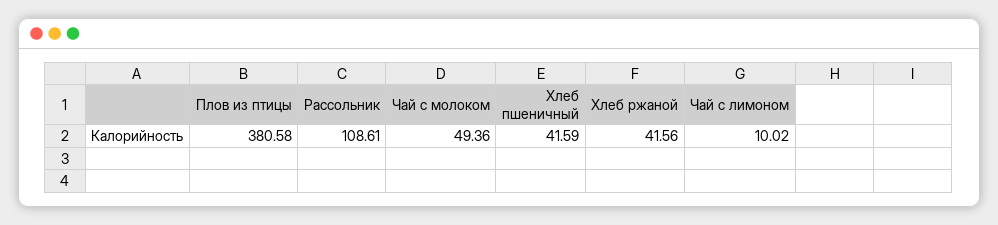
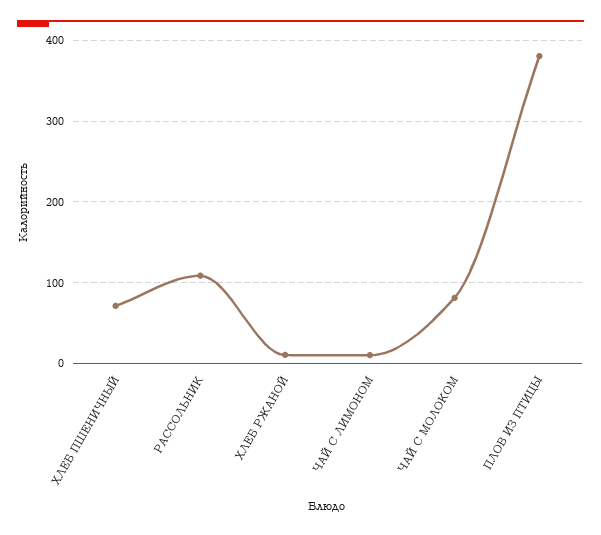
  {
    "Плов из птицы": 380.58,
    "Рассольник": 108.61,
-   "Чай с молоком": 49.36,
+   "Чай с молоком": 80,
-   "Хлеб пшеничный": 41.59,
+   "Хлеб пшеничный": 70,
-   "Хлеб ржаной": 41.56,
+   "Хлеб ржаной": 10,
    "Чай с лимоном": 10.02
  }

